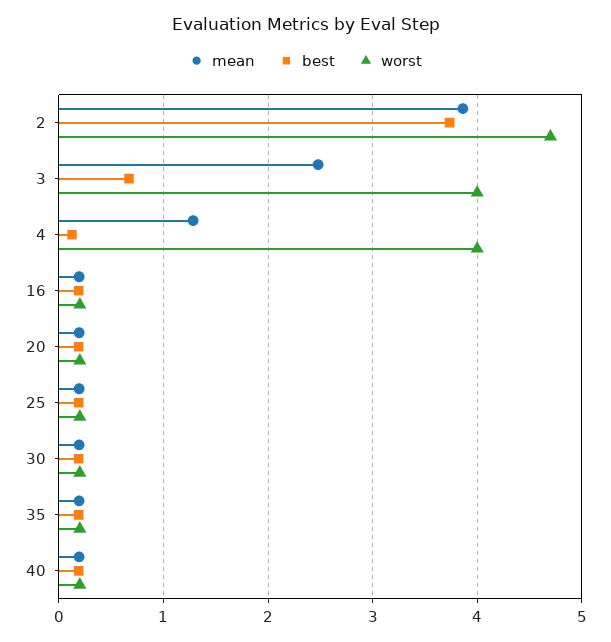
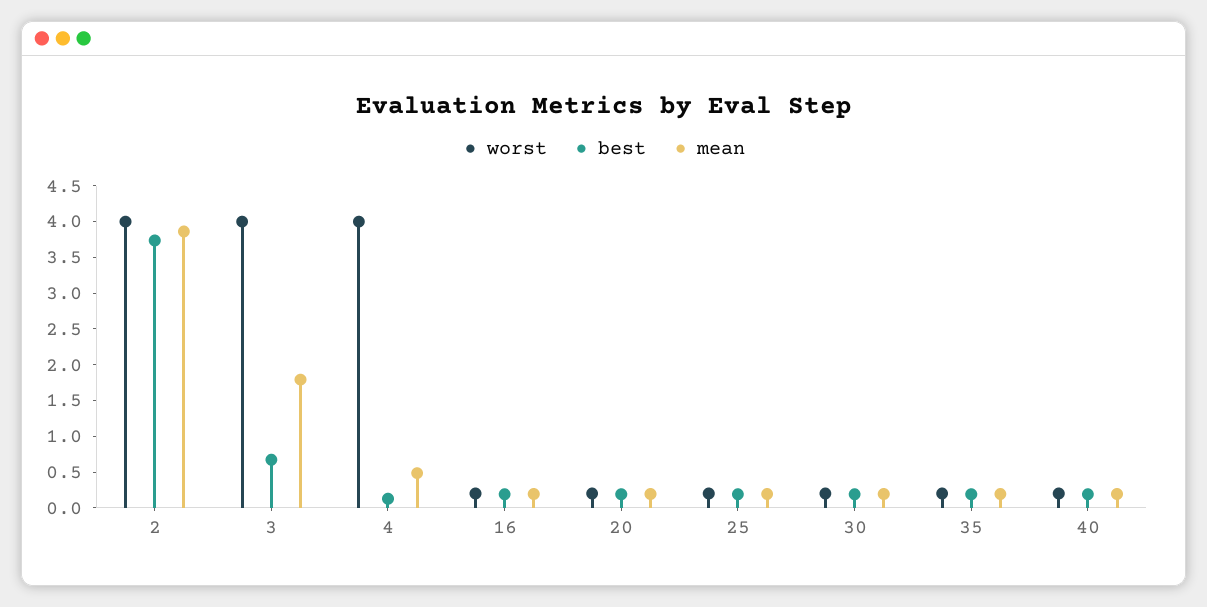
  {
    "mean": {
      "2": 3.9,
-     "3": 2.5,
+     "3": 1.75,
-     "4": 1.3,
+     "4": 0.5,
      "16": 0.2,
      "20": 0.2,
      "25": 0.2,
      "30": 0.2,
      "35": 0.2,
      "40": 0.2
    },
    "best": {
      "2": 3.7,
      "3": 0.7,
      "4": 0.1,
      "16": 0.2,
      "20": 0.2,
      "25": 0.2,
      "30": 0.2,
      "35": 0.2,
      "40": 0.2
    },
    "worst": {
-     "2": 4.7,
+     "2": 4,
      "3": 4,
      "4": 4,
      "16": 0.2,
      "20": 0.2,
      "25": 0.2,
      "30": 0.2,
      "35": 0.2,
      "40": 0.2
    }
  }

